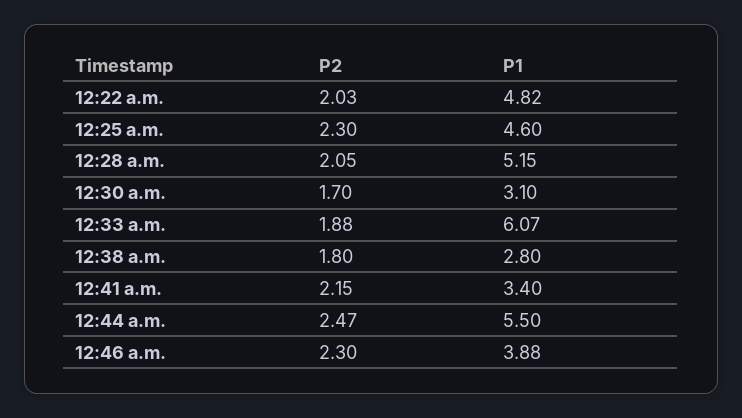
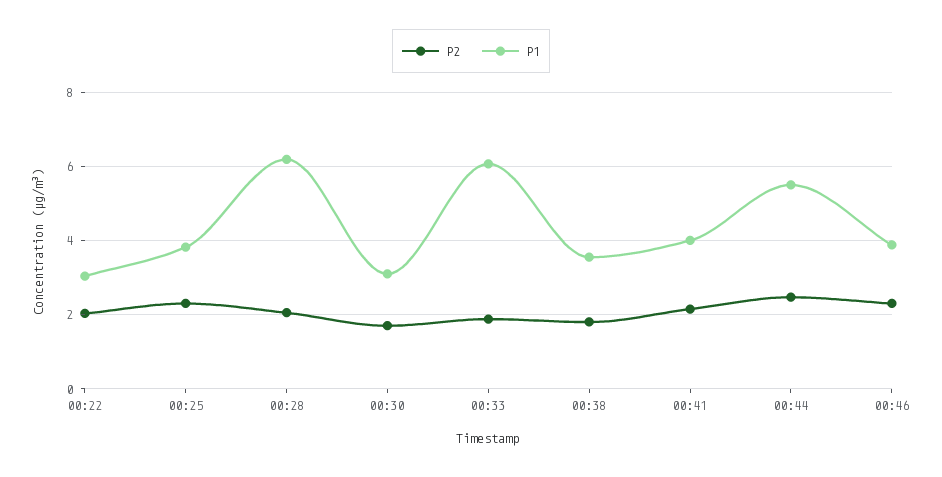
  {
    "P2": {
      "12:22 a.m.": 2.03,
      "12:25 a.m.": 2.3,
      "12:28 a.m.": 2.05,
      "12:30 a.m.": 1.7,
      "12:33 a.m.": 1.88,
      "12:38 a.m.": 1.8,
      "12:41 a.m.": 2.15,
      "12:44 a.m.": 2.47,
      "12:46 a.m.": 2.3
    },
    "P1": {
-     "12:22 a.m.": 4.82,
+     "12:22 a.m.": 3,
-     "12:25 a.m.": 4.6,
+     "12:25 a.m.": 3.8,
-     "12:28 a.m.": 5.15,
+     "12:28 a.m.": 6.2,
      "12:30 a.m.": 3.1,
      "12:33 a.m.": 6.07,
-     "12:38 a.m.": 2.8,
+     "12:38 a.m.": 3.6,
-     "12:41 a.m.": 3.4,
+     "12:41 a.m.": 4,
      "12:44 a.m.": 5.5,
      "12:46 a.m.": 3.88
    }
  }

